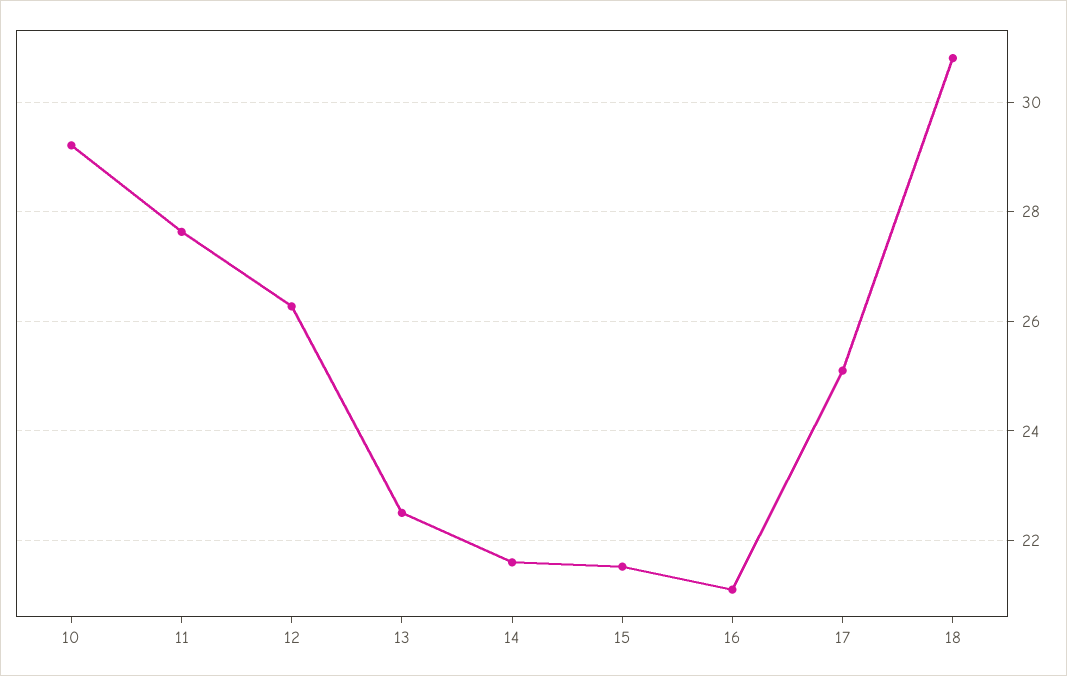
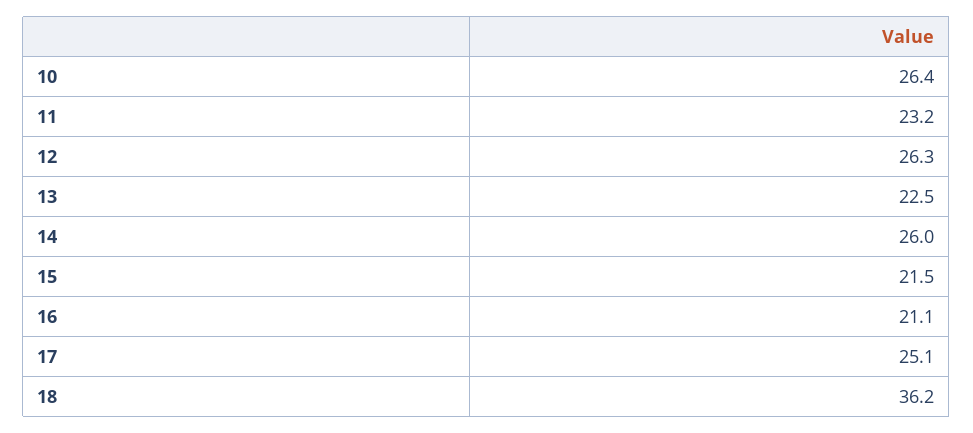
  {
-   "10": 29.2,
+   "10": 26.4,
-   "11": 27.6,
+   "11": 23.2,
    "12": 26.3,
    "13": 22.5,
-   "14": 21.6,
+   "14": 26,
    "15": 21.5,
    "16": 21.1,
    "17": 25.1,
-   "18": 30.8
+   "18": 36.2
  }

